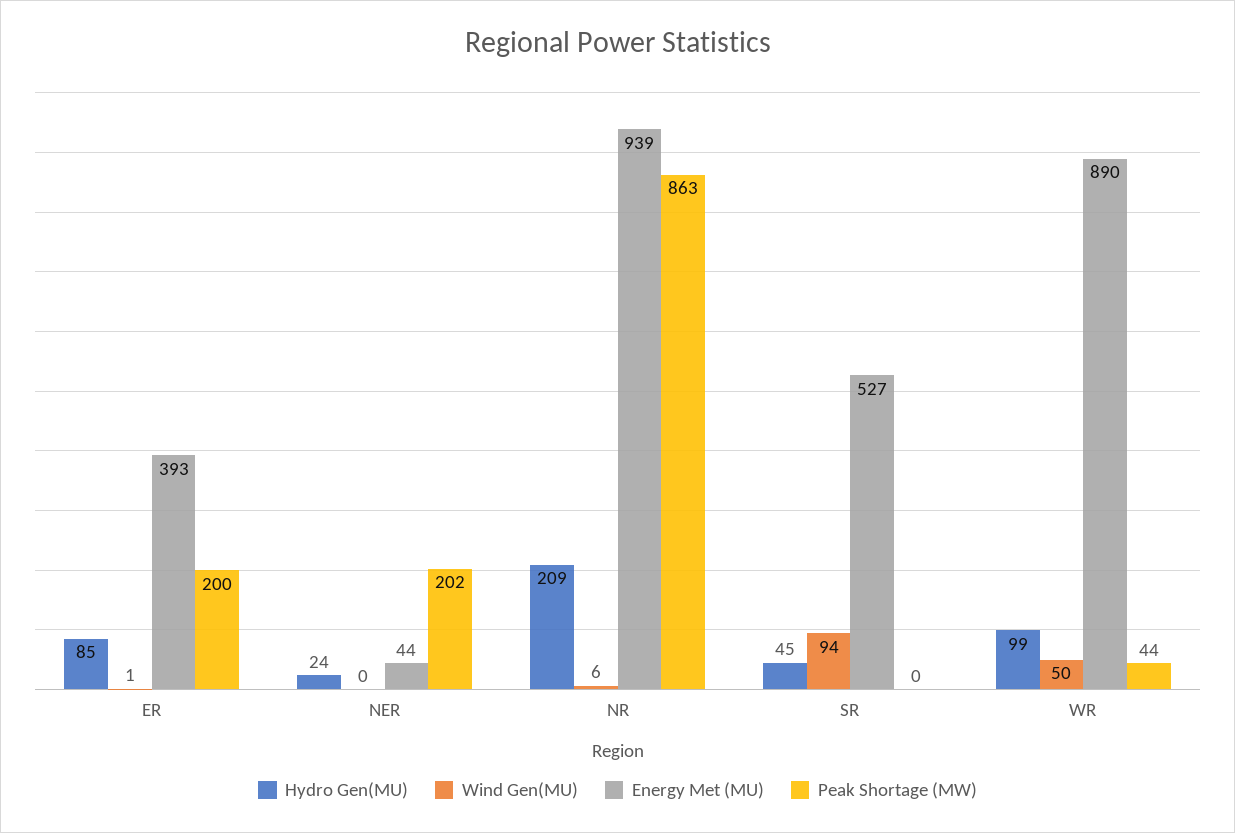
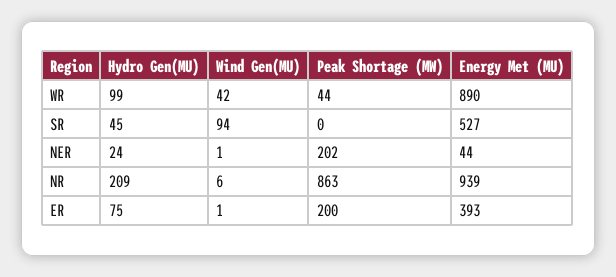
  {
    "Hydro Gen(MU)": {
-     "ER": 85,
+     "ER": 75,
      "NER": 24,
      "NR": 209,
      "SR": 45,
      "WR": 99
    },
    "Wind Gen(MU)": {
      "ER": 1,
-     "NER": 0,
+     "NER": 1,
      "NR": 6,
      "SR": 94,
-     "WR": 50
+     "WR": 42
    },
    "Energy Met (MU)": {
      "ER": 393,
      "NER": 44,
      "NR": 939,
      "SR": 527,
      "WR": 890
    },
    "Peak Shortage (MW)": {
      "ER": 200,
      "NER": 202,
      "NR": 863,
      "SR": 0,
      "WR": 44
    }
  }

